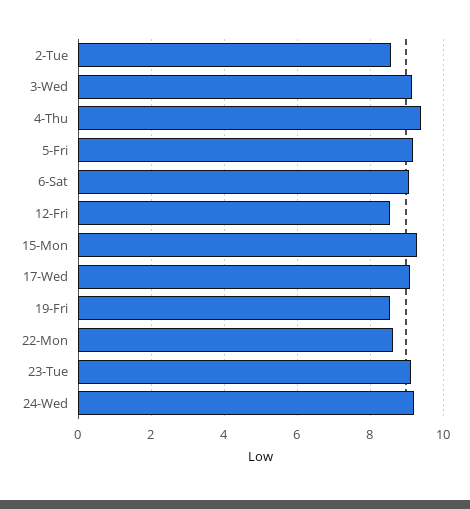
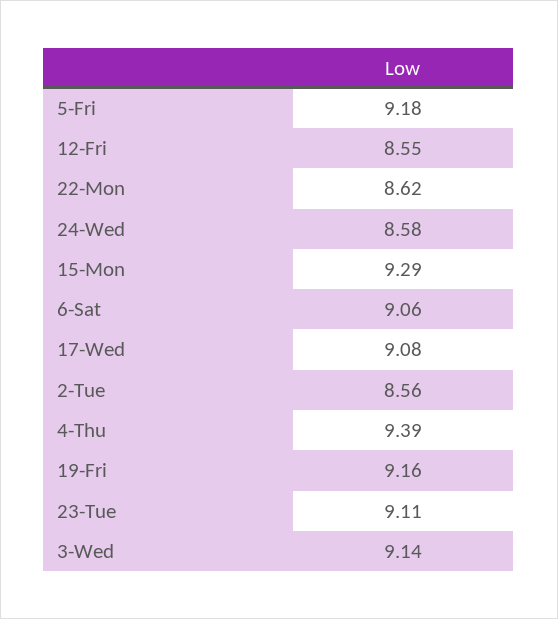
  {
    "2-Tue": 8.56,
    "3-Wed": 9.14,
    "4-Thu": 9.39,
    "5-Fri": 9.18,
    "6-Sat": 9.06,
    "12-Fri": 8.55,
    "15-Mon": 9.29,
    "17-Wed": 9.08,
-   "19-Fri": 8.6,
+   "19-Fri": 9.16,
    "22-Mon": 8.62,
    "23-Tue": 9.11,
-   "24-Wed": 9.2
+   "24-Wed": 8.58
  }

